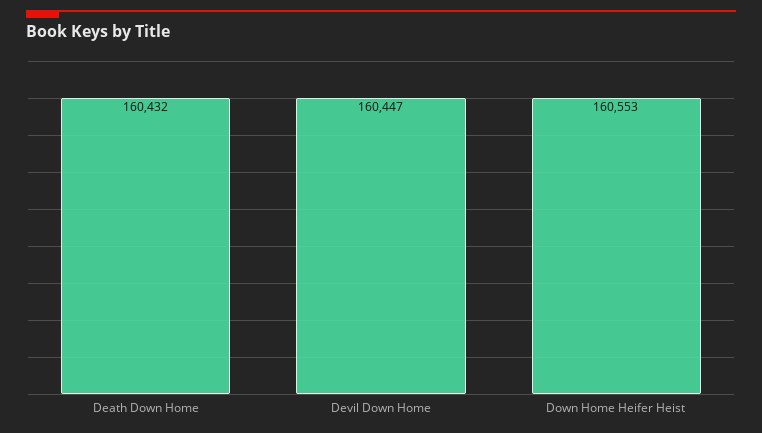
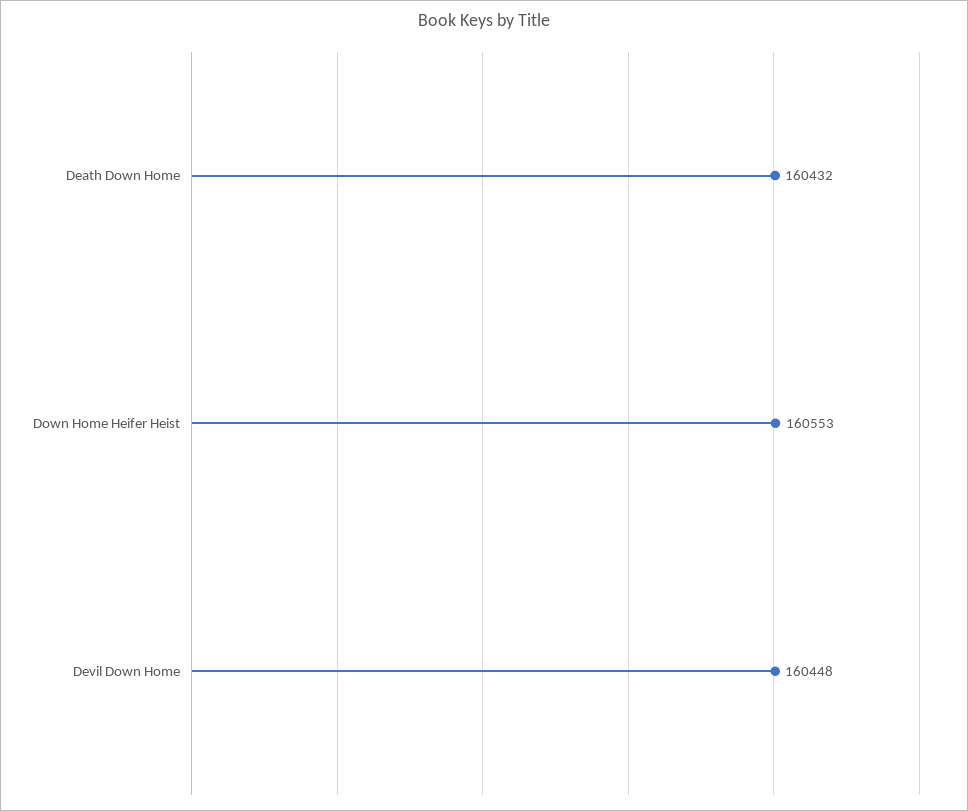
  {
    "Death Down Home": 160432,
-   "Devil Down Home": 160447,
+   "Devil Down Home": 160448,
    "Down Home Heifer Heist": 160553
  }

